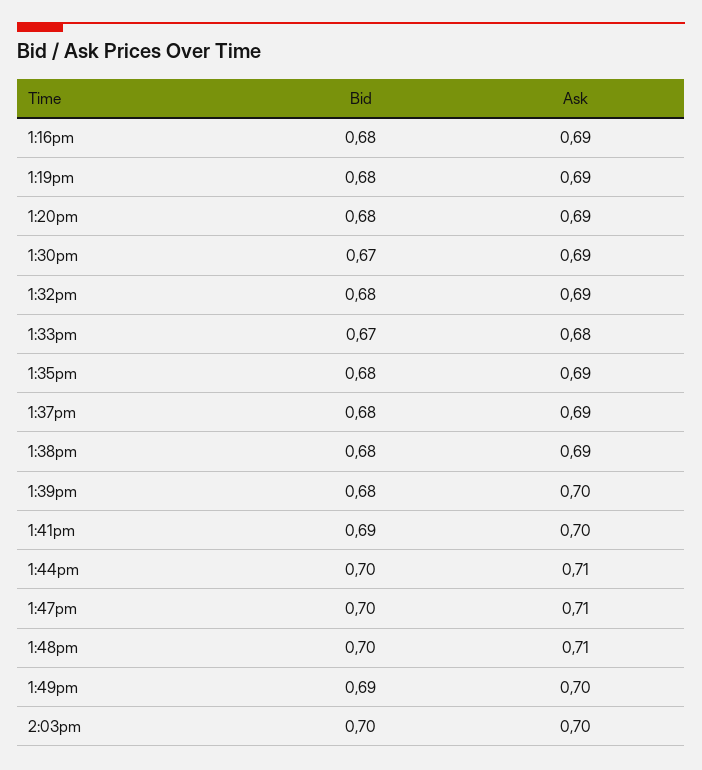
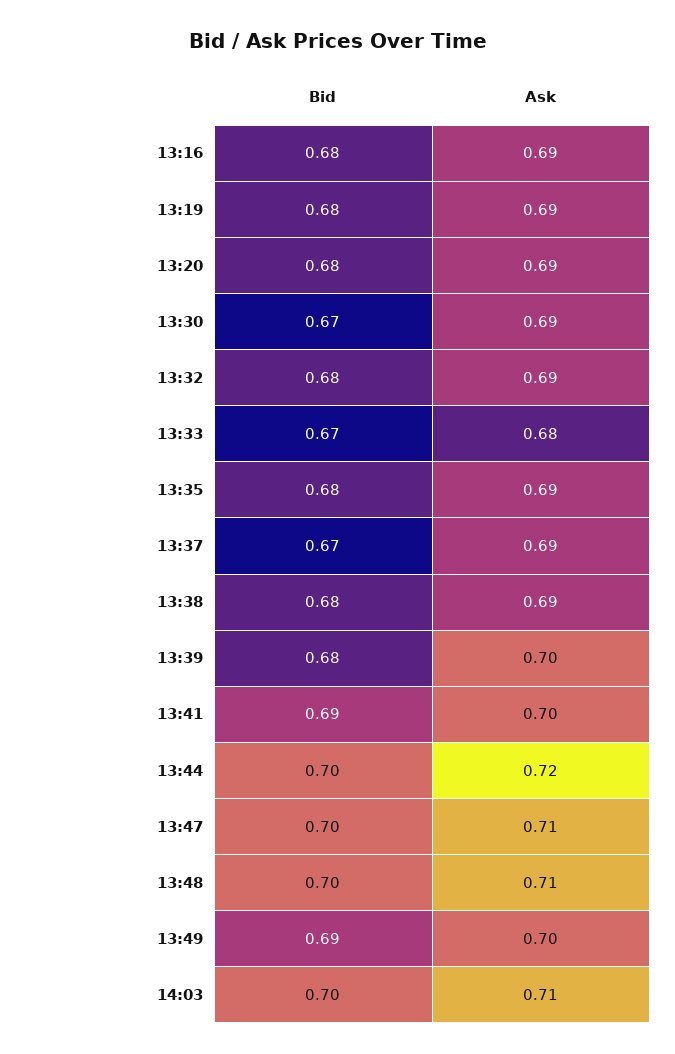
  {
    "Bid": {
      "1:16pm": 0.68,
      "1:19pm": 0.68,
      "1:20pm": 0.68,
      "1:30pm": 0.67,
      "1:32pm": 0.68,
      "1:33pm": 0.67,
      "1:35pm": 0.68,
-     "1:37pm": 0.68,
+     "1:37pm": 0.67,
      "1:38pm": 0.68,
      "1:39pm": 0.68,
      "1:41pm": 0.69,
      "1:44pm": 0.7,
      "1:47pm": 0.7,
      "1:48pm": 0.7,
      "1:49pm": 0.69,
      "2:03pm": 0.7
    },
    "Ask": {
      "1:16pm": 0.69,
      "1:19pm": 0.69,
      "1:20pm": 0.69,
      "1:30pm": 0.69,
      "1:32pm": 0.69,
      "1:33pm": 0.68,
      "1:35pm": 0.69,
      "1:37pm": 0.69,
      "1:38pm": 0.69,
      "1:39pm": 0.7,
      "1:41pm": 0.7,
-     "1:44pm": 0.71,
+     "1:44pm": 0.72,
      "1:47pm": 0.71,
      "1:48pm": 0.71,
      "1:49pm": 0.7,
-     "2:03pm": 0.7
+     "2:03pm": 0.71
    }
  }

